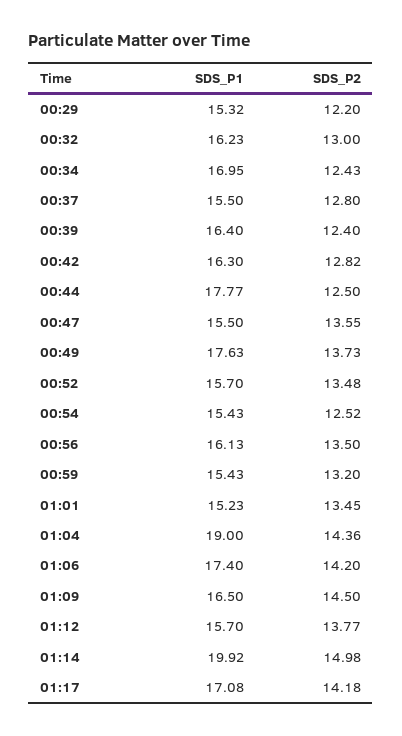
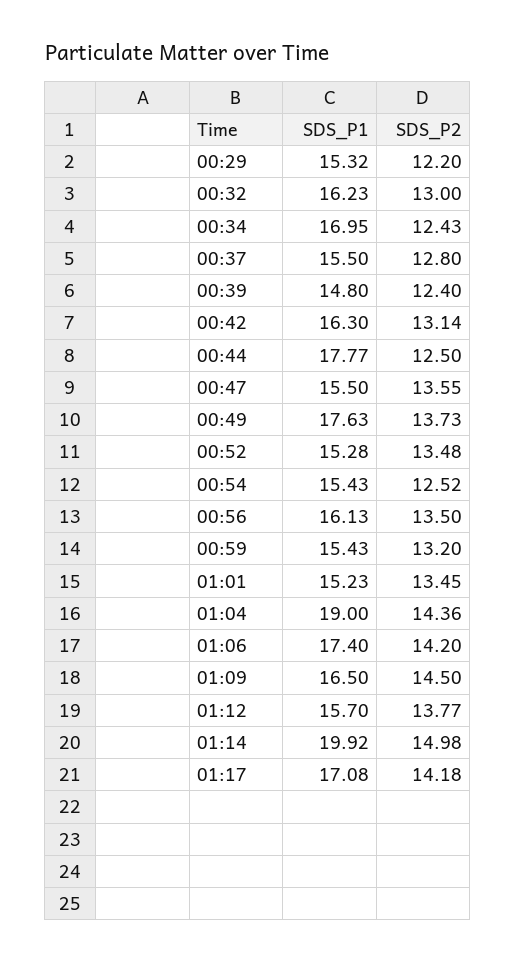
  {
    "SDS_P1": {
      "00:29": 15.32,
      "00:32": 16.23,
      "00:34": 16.95,
      "00:37": 15.5,
-     "00:39": 16.4,
+     "00:39": 14.8,
      "00:42": 16.3,
      "00:44": 17.77,
      "00:47": 15.5,
      "00:49": 17.63,
-     "00:52": 15.7,
+     "00:52": 15.28,
      "00:54": 15.43,
      "00:56": 16.13,
      "00:59": 15.43,
      "01:01": 15.23,
      "01:04": 19,
      "01:06": 17.4,
      "01:09": 16.5,
      "01:12": 15.7,
      "01:14": 19.92,
      "01:17": 17.08
    },
    "SDS_P2": {
      "00:29": 12.2,
      "00:32": 13,
      "00:34": 12.43,
      "00:37": 12.8,
      "00:39": 12.4,
-     "00:42": 12.82,
+     "00:42": 13.14,
      "00:44": 12.5,
      "00:47": 13.55,
      "00:49": 13.73,
      "00:52": 13.48,
      "00:54": 12.52,
      "00:56": 13.5,
      "00:59": 13.2,
      "01:01": 13.45,
      "01:04": 14.36,
      "01:06": 14.2,
      "01:09": 14.5,
      "01:12": 13.77,
      "01:14": 14.98,
      "01:17": 14.18
    }
  }

